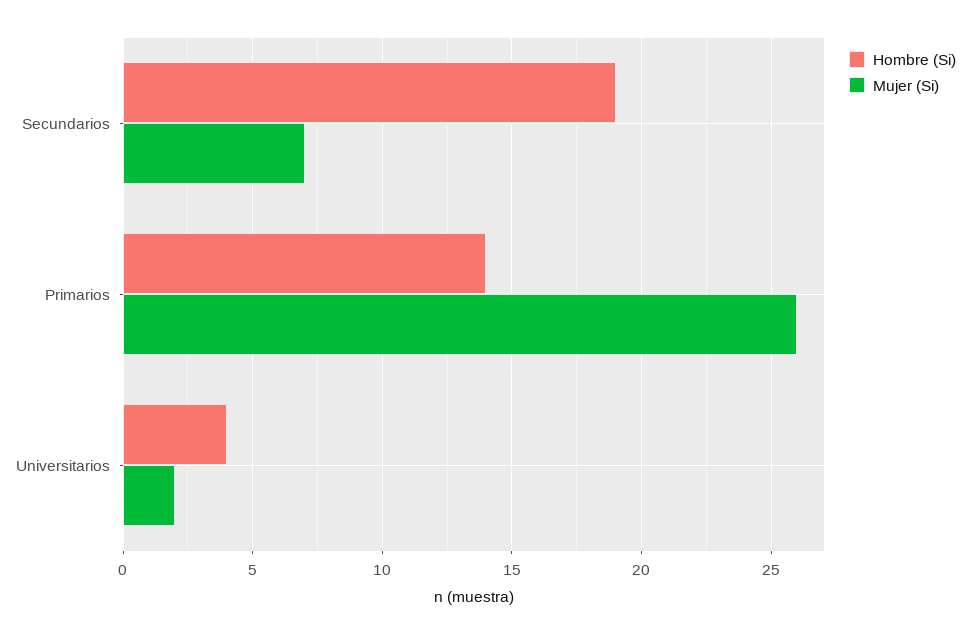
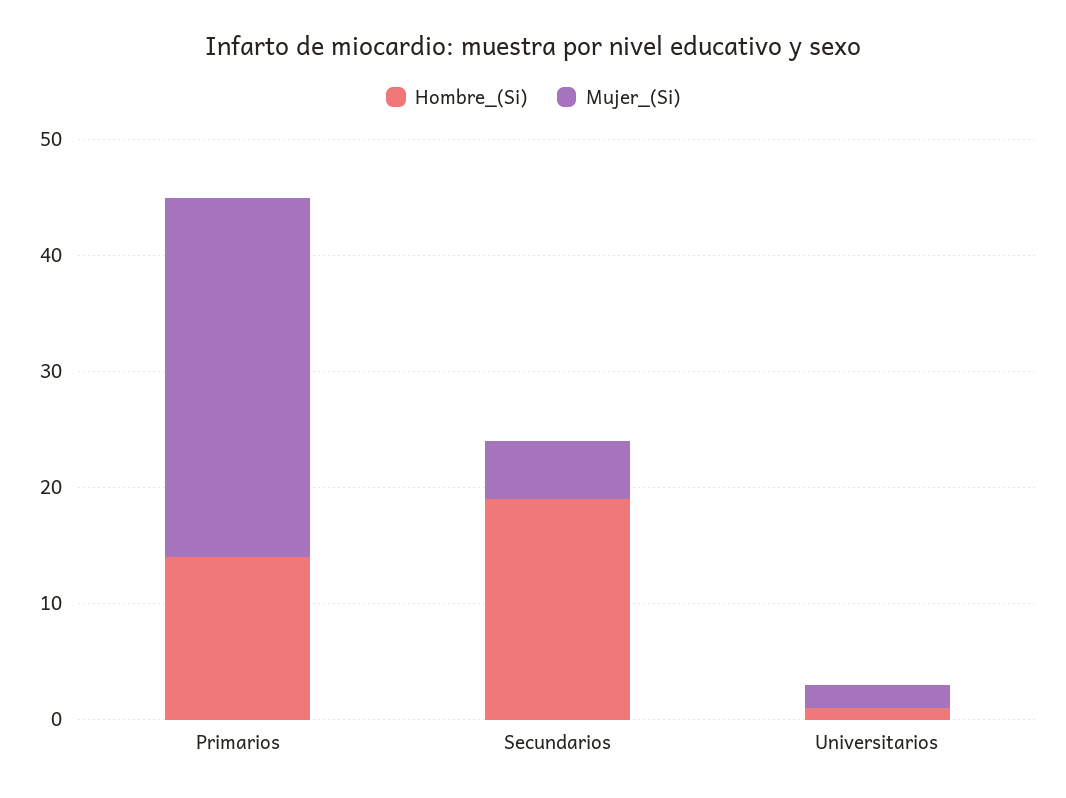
  {
    "Hombre (Si)": {
      "Secundarios": 19,
      "Primarios": 14,
-     "Universitarios": 4
+     "Universitarios": 1
    },
    "Mujer (Si)": {
-     "Secundarios": 7,
+     "Secundarios": 5,
-     "Primarios": 26,
+     "Primarios": 31,
      "Universitarios": 2
    }
  }

